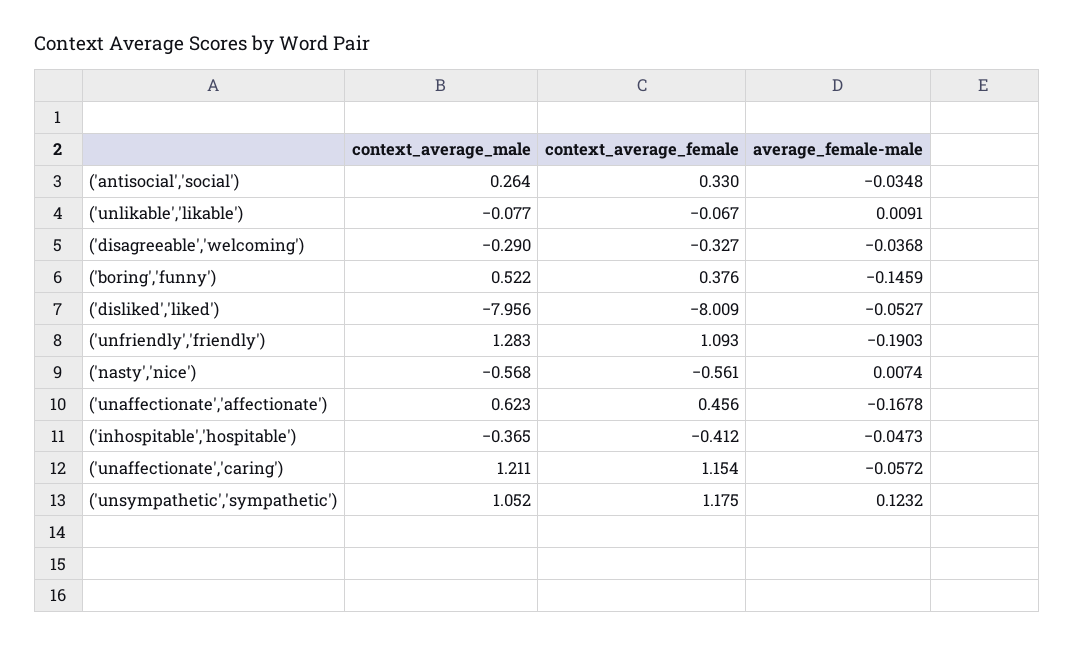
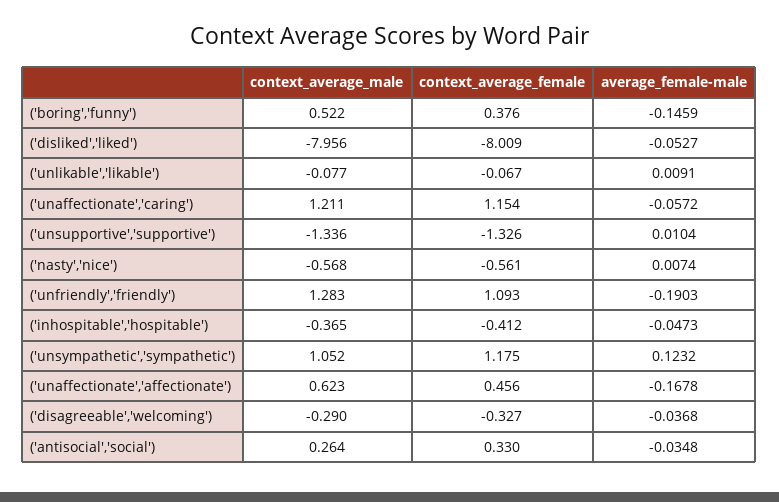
  {
    "context_average_male": {
      "('antisocial','social')": 0.264,
      "('unlikable','likable')": -0.077,
      "('disagreeable','welcoming')": -0.29,
      "('boring','funny')": 0.522,
      "('disliked','liked')": -7.956,
      "('unfriendly','friendly')": 1.283,
      "('nasty','nice')": -0.568,
      "('unaffectionate','affectionate')": 0.623,
      "('inhospitable','hospitable')": -0.365,
      "('unaffectionate','caring')": 1.211,
-     "('unsympathetic','sympathetic')": 1.052
+     "('unsympathetic','sympathetic')": 1.052,
+     "('unsupportive','supportive')": -1.336
    },
    "context_average_female": {
      "('antisocial','social')": 0.33,
      "('unlikable','likable')": -0.067,
      "('disagreeable','welcoming')": -0.327,
      "('boring','funny')": 0.376,
      "('disliked','liked')": -8.009,
      "('unfriendly','friendly')": 1.093,
      "('nasty','nice')": -0.561,
      "('unaffectionate','affectionate')": 0.456,
      "('inhospitable','hospitable')": -0.412,
      "('unaffectionate','caring')": 1.154,
-     "('unsympathetic','sympathetic')": 1.175
+     "('unsympathetic','sympathetic')": 1.175,
+     "('unsupportive','supportive')": -1.326
    },
    "average_female-male": {
      "('antisocial','social')": -0.0348,
      "('unlikable','likable')": 0.0091,
      "('disagreeable','welcoming')": -0.0368,
      "('boring','funny')": -0.1459,
      "('disliked','liked')": -0.0527,
      "('unfriendly','friendly')": -0.1903,
      "('nasty','nice')": 0.0074,
      "('unaffectionate','affectionate')": -0.1678,
      "('inhospitable','hospitable')": -0.0473,
      "('unaffectionate','caring')": -0.0572,
-     "('unsympathetic','sympathetic')": 0.1232
+     "('unsympathetic','sympathetic')": 0.1232,
+     "('unsupportive','supportive')": 0.0104
    }
  }

